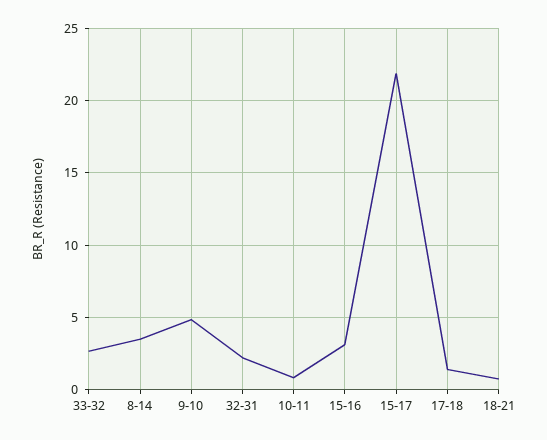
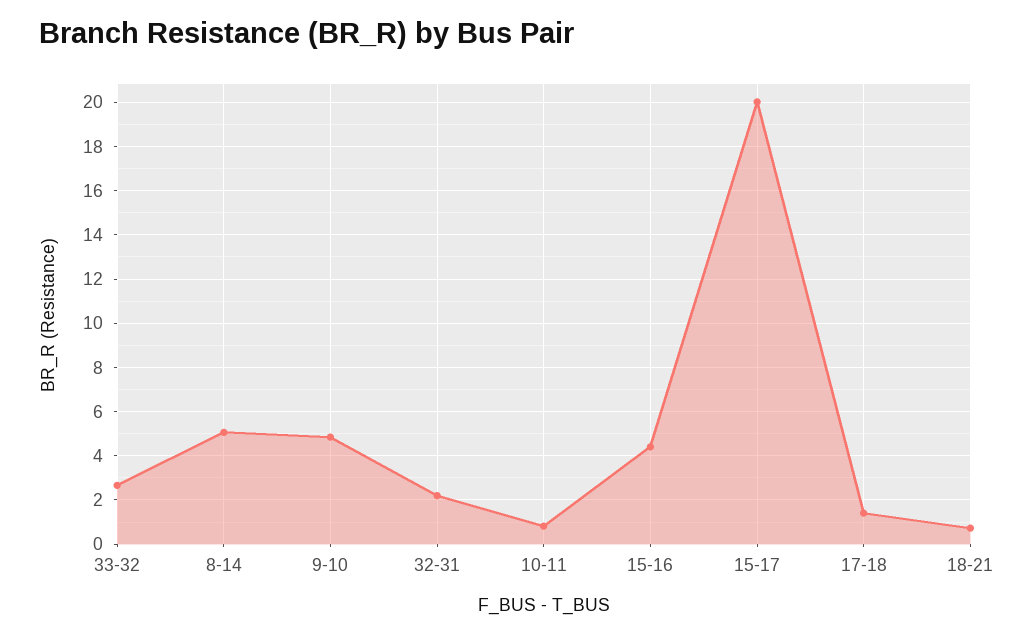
  {
    "33-32": 2.5,
-   "8-14": 3.5,
+   "8-14": 5,
    "9-10": 5,
    "32-31": 2,
    "10-11": 1,
-   "15-16": 3,
+   "15-16": 4.5,
-   "15-17": 22,
+   "15-17": 20,
    "17-18": 1.5,
    "18-21": 0.5
  }

